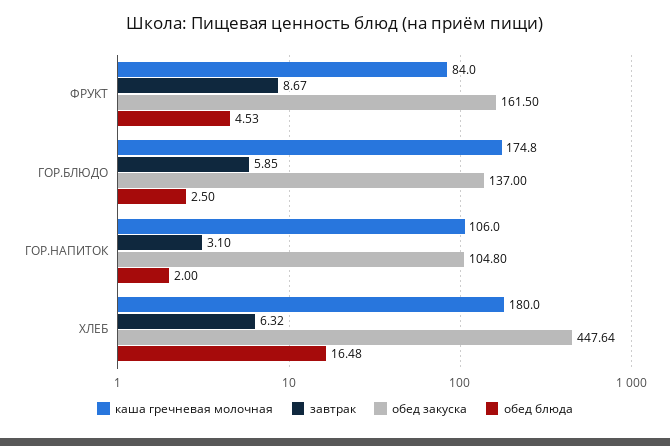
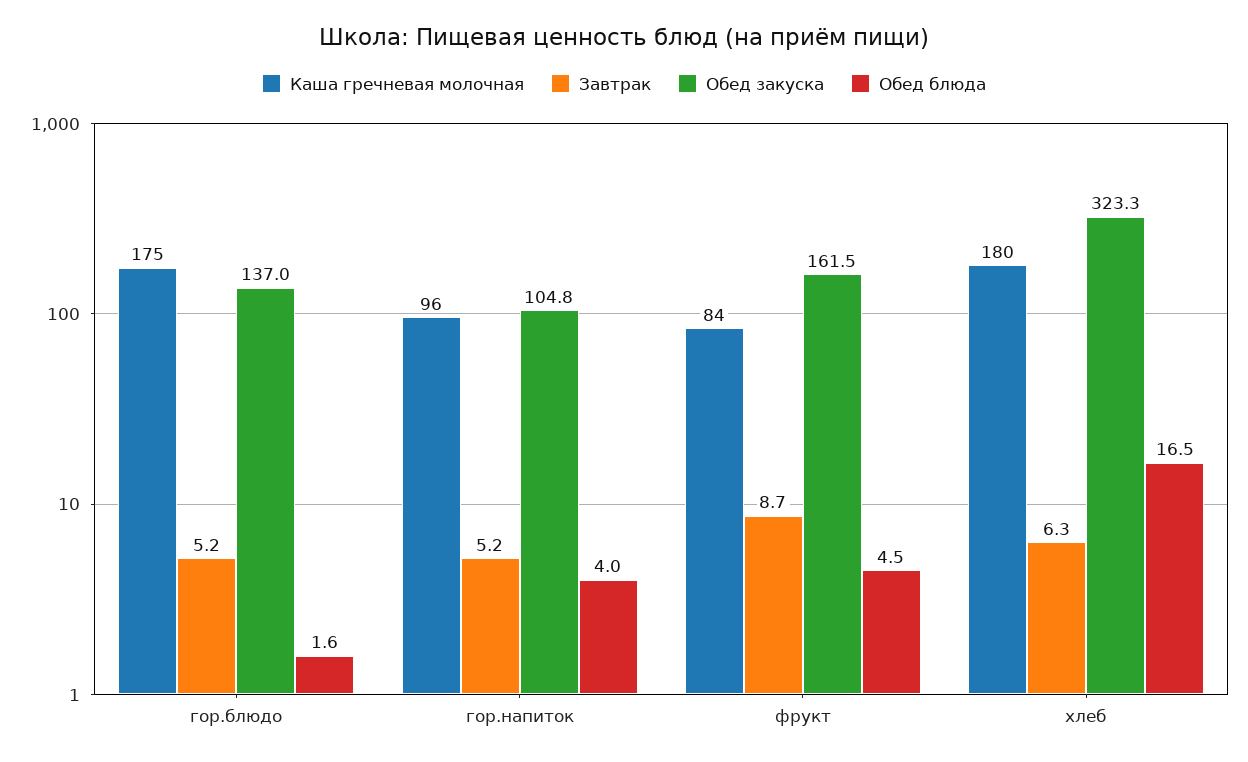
  {
    "каша гречневая молочная": {
      "ФРУКТ": 84,
      "ГОР.БЛЮДО": 174.8,
-     "ГОР.НАПИТОК": 106,
+     "ГОР.НАПИТОК": 96,
      "ХЛЕБ": 180
    },
    "завтрак": {
      "ФРУКТ": 8.67,
-     "ГОР.БЛЮДО": 5.85,
+     "ГОР.БЛЮДО": 5.2,
-     "ГОР.НАПИТОК": 3.1,
+     "ГОР.НАПИТОК": 5.2,
      "ХЛЕБ": 6.32
    },
    "обед закуска": {
      "ФРУКТ": 161.5,
      "ГОР.БЛЮДО": 137,
      "ГОР.НАПИТОК": 104.8,
-     "ХЛЕБ": 447.64
+     "ХЛЕБ": 323.3
    },
    "обед блюда": {
      "ФРУКТ": 4.53,
-     "ГОР.БЛЮДО": 2.5,
+     "ГОР.БЛЮДО": 1.6,
-     "ГОР.НАПИТОК": 2,
+     "ГОР.НАПИТОК": 4,
      "ХЛЕБ": 16.48
    }
  }

